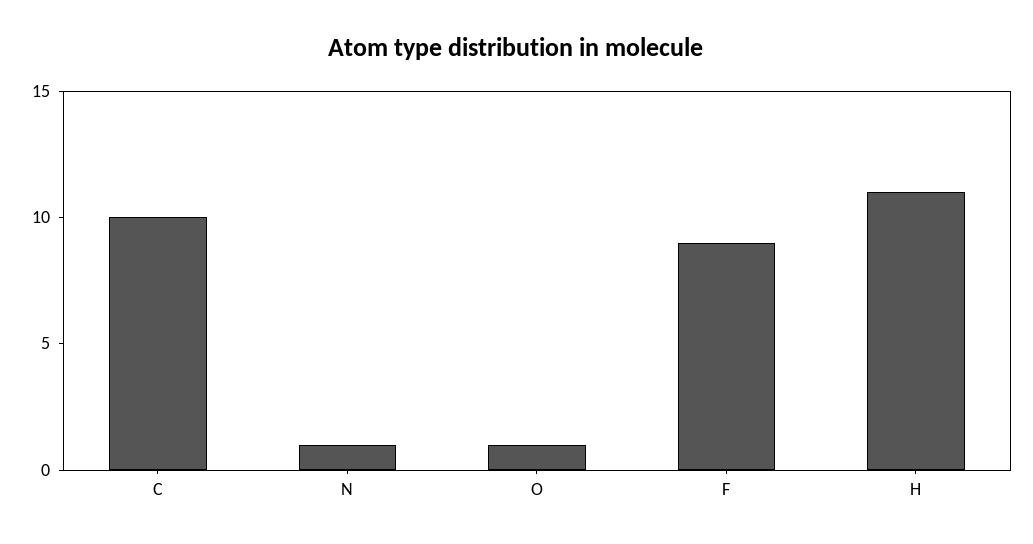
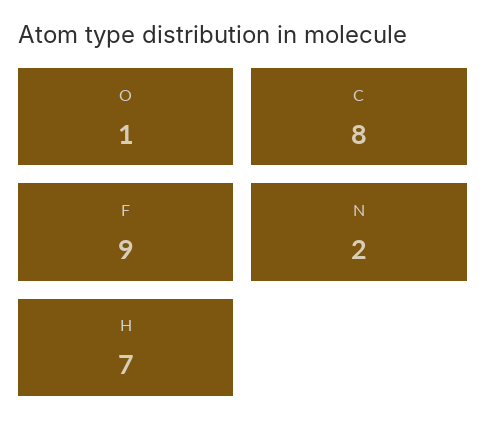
  {
-   "C": 10,
+   "C": 8,
-   "N": 1,
+   "N": 2,
    "O": 1,
    "F": 9,
-   "H": 11
+   "H": 7
  }

